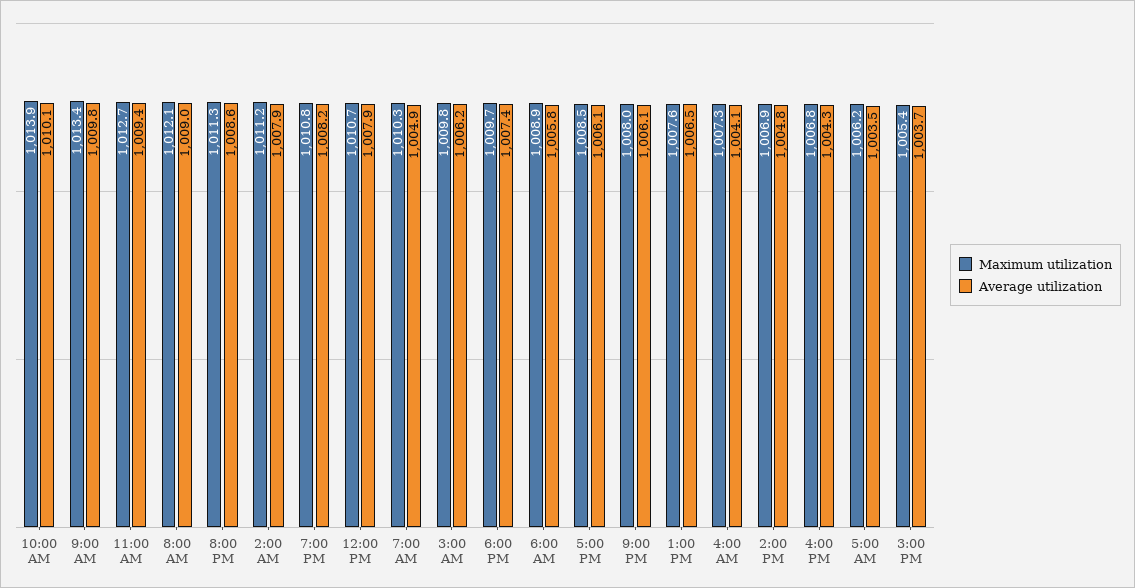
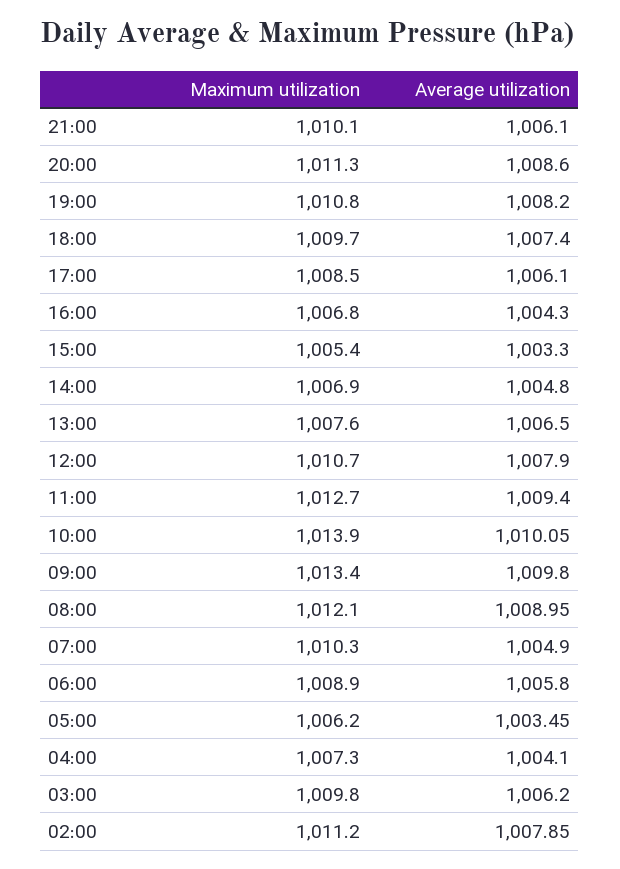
  {
    "Maximum utilization": {
      "10:00 AM": 1013.9,
      "9:00 AM": 1013.4,
      "11:00 AM": 1012.7,
      "8:00 AM": 1012.1,
      "8:00 PM": 1011.3,
      "2:00 AM": 1011.2,
      "7:00 PM": 1010.8,
      "12:00 PM": 1010.7,
      "7:00 AM": 1010.3,
      "3:00 AM": 1009.8,
      "6:00 PM": 1009.7,
      "6:00 AM": 1008.9,
      "5:00 PM": 1008.5,
-     "9:00 PM": 1008,
+     "9:00 PM": 1010.1,
      "1:00 PM": 1007.6,
      "4:00 AM": 1007.3,
      "2:00 PM": 1006.9,
      "4:00 PM": 1006.8,
      "5:00 AM": 1006.2,
      "3:00 PM": 1005.4
    },
    "Average utilization": {
      "10:00 AM": 1010.05,
      "9:00 AM": 1009.8,
      "11:00 AM": 1009.4,
      "8:00 AM": 1008.95,
      "8:00 PM": 1008.6,
      "2:00 AM": 1007.85,
      "7:00 PM": 1008.2,
      "12:00 PM": 1007.9,
      "7:00 AM": 1004.9,
      "3:00 AM": 1006.2,
      "6:00 PM": 1007.4,
      "6:00 AM": 1005.8,
      "5:00 PM": 1006.1,
      "9:00 PM": 1006.1,
      "1:00 PM": 1006.5,
      "4:00 AM": 1004.1,
      "2:00 PM": 1004.8,
      "4:00 PM": 1004.3,
      "5:00 AM": 1003.45,
-     "3:00 PM": 1003.7
+     "3:00 PM": 1003.3
    }
  }

